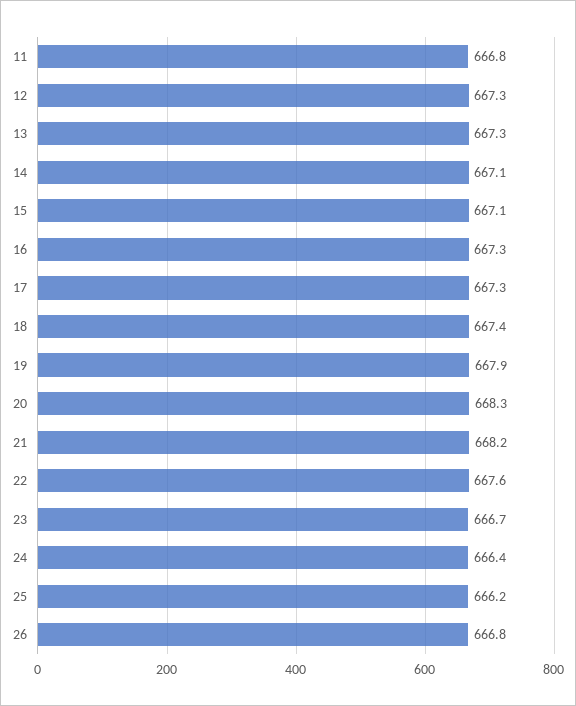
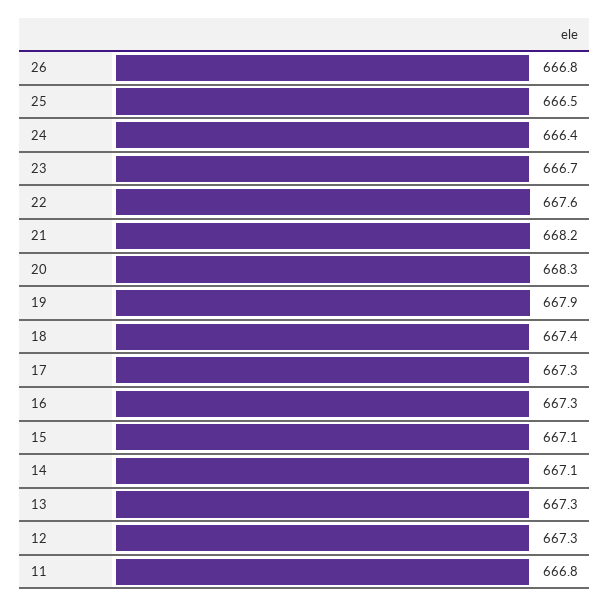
  {
    "11": 666.8,
    "12": 667.3,
    "13": 667.3,
    "14": 667.1,
    "15": 667.1,
    "16": 667.3,
    "17": 667.3,
    "18": 667.4,
    "19": 667.9,
    "20": 668.3,
    "21": 668.2,
    "22": 667.6,
    "23": 666.7,
    "24": 666.4,
-   "25": 666.2,
+   "25": 666.5,
    "26": 666.8
  }

